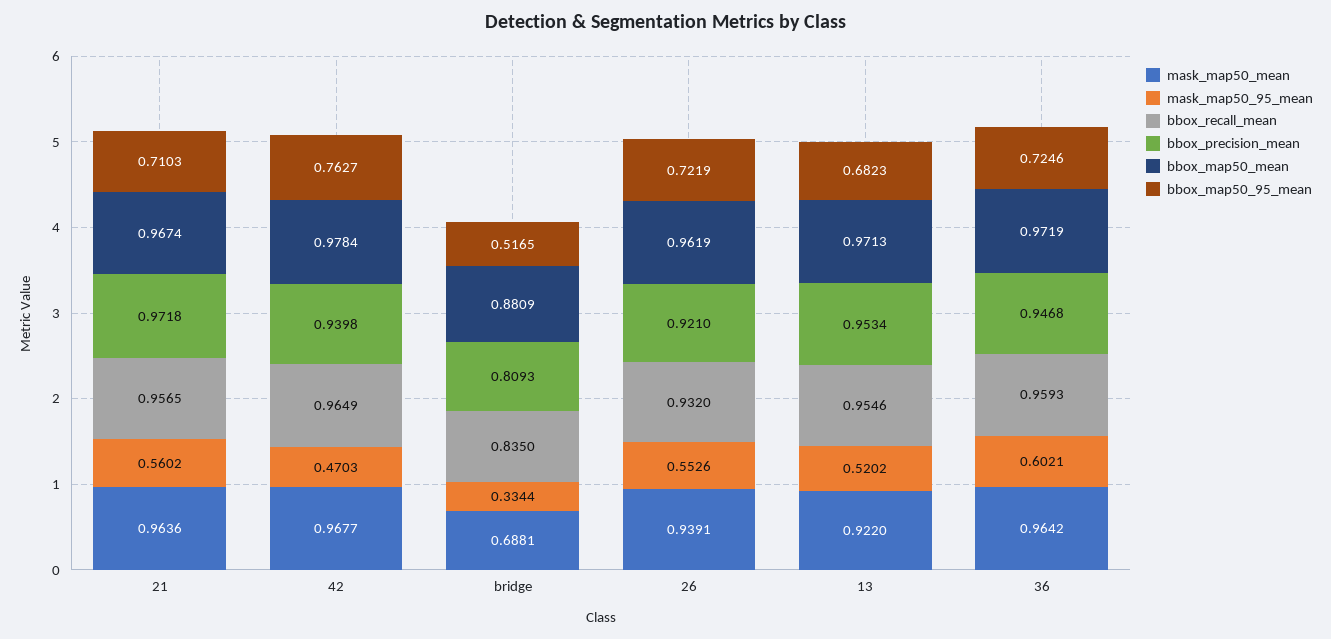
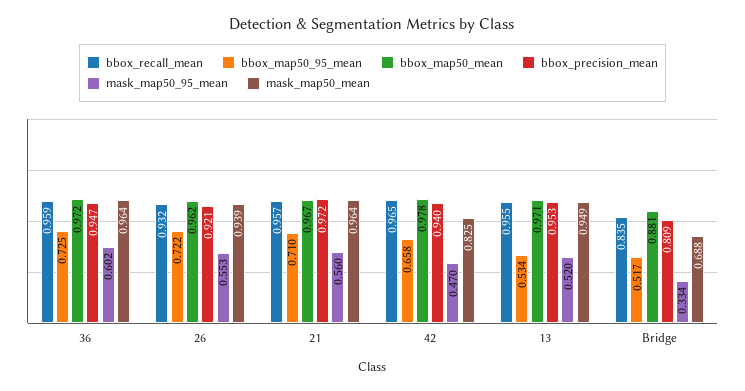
  {
    "mask_map50_mean": {
      "21": 0.9636,
-     "42": 0.9677,
+     "42": 0.825,
      "bridge": 0.6881,
      "26": 0.9391,
-     "13": 0.922,
+     "13": 0.949,
      "36": 0.9642
    },
    "mask_map50_95_mean": {
      "21": 0.5602,
      "42": 0.4703,
      "bridge": 0.3344,
      "26": 0.5526,
      "13": 0.5202,
      "36": 0.6021
    },
    "bbox_recall_mean": {
      "21": 0.9565,
      "42": 0.9649,
      "bridge": 0.835,
      "26": 0.932,
      "13": 0.9546,
      "36": 0.9593
    },
    "bbox_precision_mean": {
      "21": 0.9718,
      "42": 0.9398,
      "bridge": 0.8093,
      "26": 0.921,
      "13": 0.9534,
      "36": 0.9468
    },
    "bbox_map50_mean": {
      "21": 0.9674,
      "42": 0.9784,
      "bridge": 0.8809,
      "26": 0.9619,
      "13": 0.9713,
      "36": 0.9719
    },
    "bbox_map50_95_mean": {
      "21": 0.7103,
-     "42": 0.7627,
+     "42": 0.658,
      "bridge": 0.5165,
      "26": 0.7219,
-     "13": 0.6823,
+     "13": 0.534,
      "36": 0.7246
    }
  }

